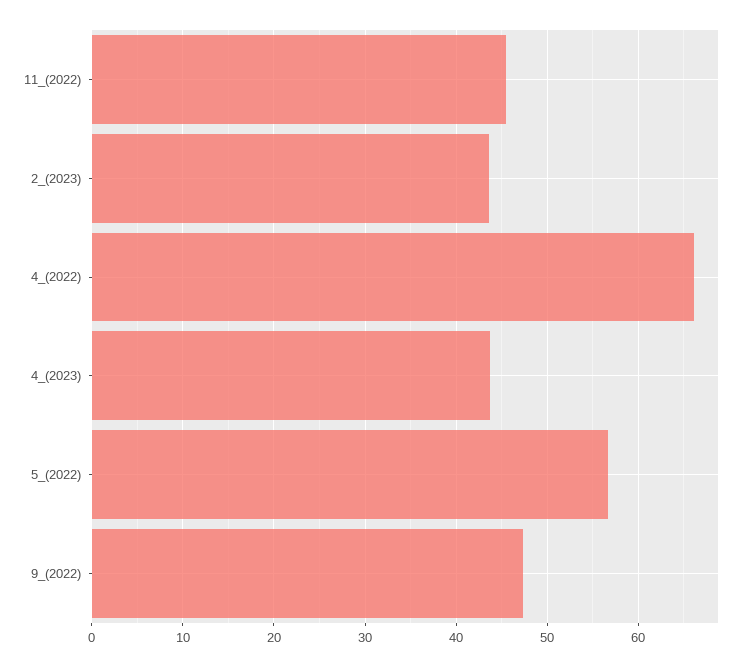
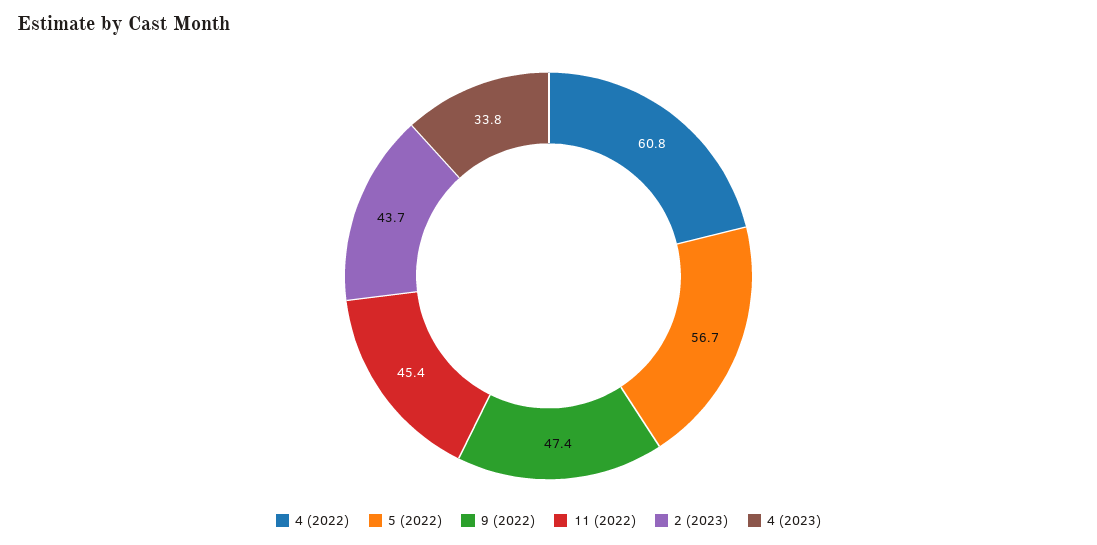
  {
    "11_(2022)": 45.4,
    "2_(2023)": 43.7,
-   "4_(2022)": 66,
+   "4_(2022)": 60.8,
-   "4_(2023)": 44,
+   "4_(2023)": 33.8,
    "5_(2022)": 56.7,
    "9_(2022)": 47.4
  }

